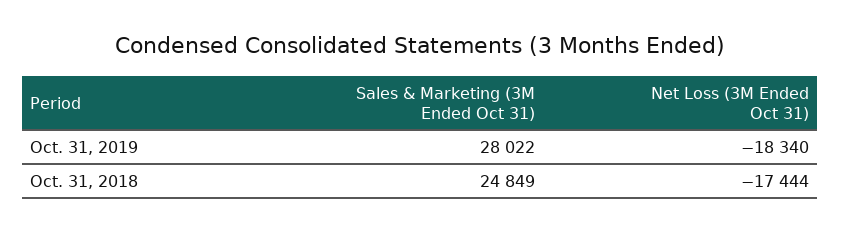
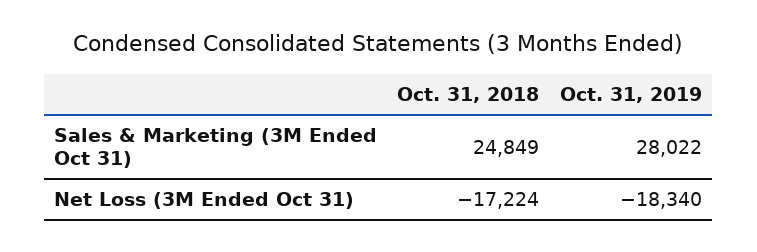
  {
    "Sales & Marketing (3M Ended Oct 31)": {
      "Oct. 31, 2019": 28022,
      "Oct. 31, 2018": 24849
    },
    "Net Loss (3M Ended Oct 31)": {
      "Oct. 31, 2019": -18340,
-     "Oct. 31, 2018": -17444
+     "Oct. 31, 2018": -17224
    }
  }

